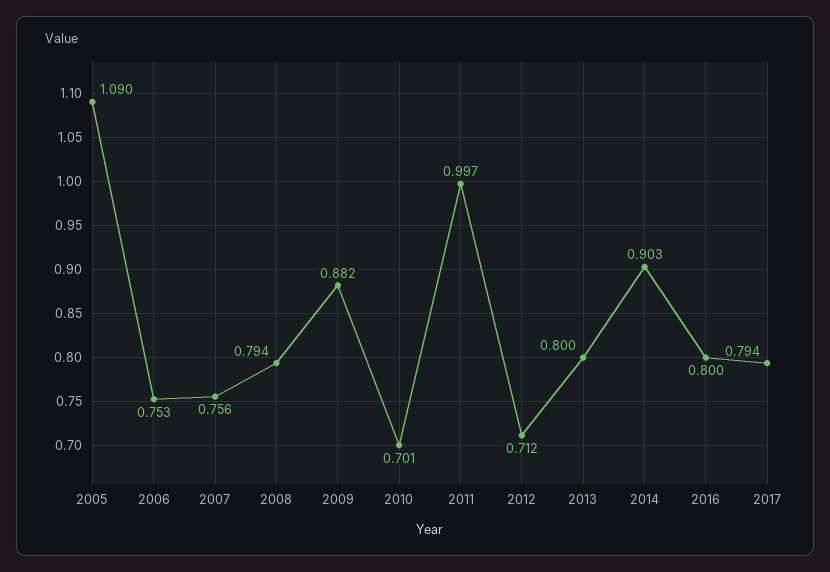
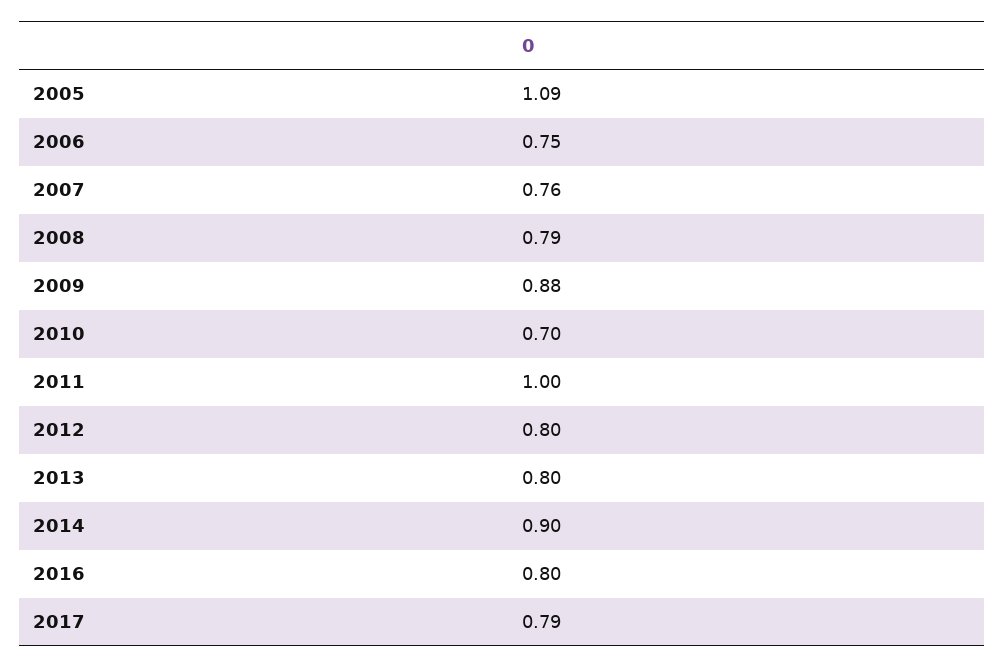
  {
    "2005": 1.09,
    "2006": 0.753,
    "2007": 0.756,
    "2008": 0.794,
    "2009": 0.882,
    "2010": 0.701,
    "2011": 0.997,
-   "2012": 0.712,
+   "2012": 0.8,
    "2013": 0.8,
    "2014": 0.903,
    "2016": 0.8,
    "2017": 0.794
  }

